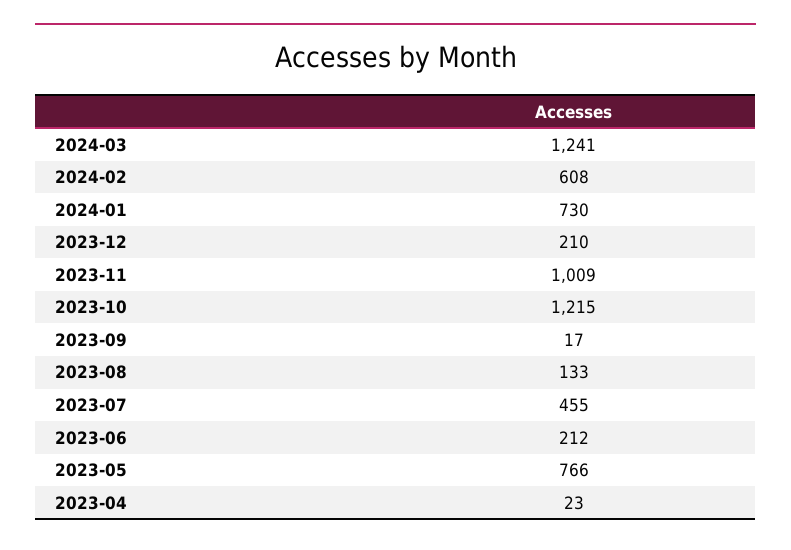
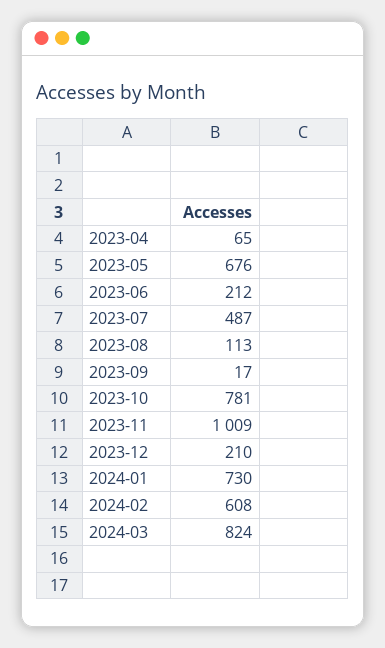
  {
-   "2024-03": 1241,
+   "2024-03": 824,
    "2024-02": 608,
    "2024-01": 730,
    "2023-12": 210,
    "2023-11": 1009,
-   "2023-10": 1215,
+   "2023-10": 781,
    "2023-09": 17,
-   "2023-08": 133,
+   "2023-08": 113,
-   "2023-07": 455,
+   "2023-07": 487,
    "2023-06": 212,
-   "2023-05": 766,
+   "2023-05": 676,
-   "2023-04": 23
+   "2023-04": 65
  }

